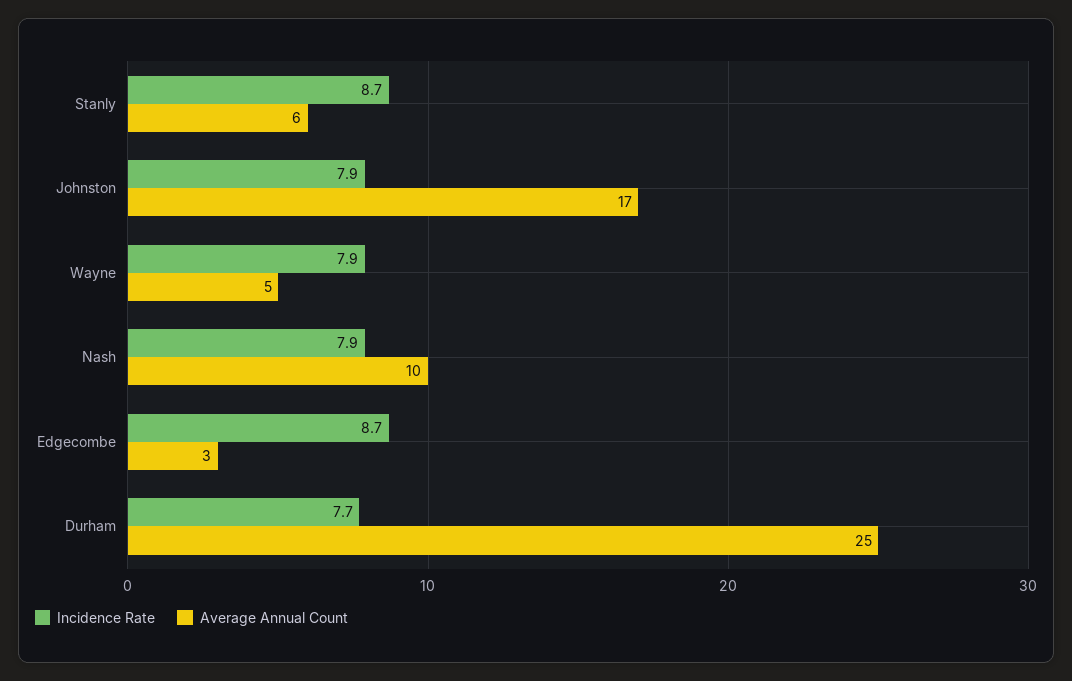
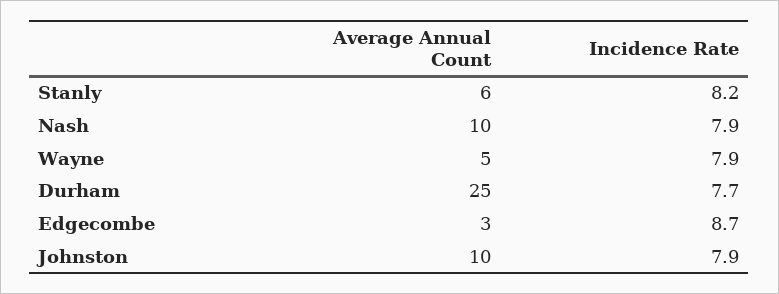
  {
    "Incidence Rate": {
-     "Stanly": 8.7,
+     "Stanly": 8.2,
      "Johnston": 7.9,
      "Wayne": 7.9,
      "Nash": 7.9,
      "Edgecombe": 8.7,
      "Durham": 7.7
    },
    "Average Annual Count": {
      "Stanly": 6,
-     "Johnston": 17,
+     "Johnston": 10,
      "Wayne": 5,
      "Nash": 10,
      "Edgecombe": 3,
      "Durham": 25
    }
  }

